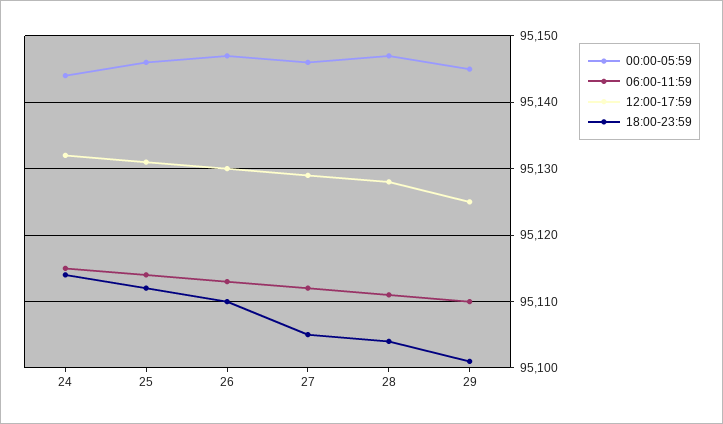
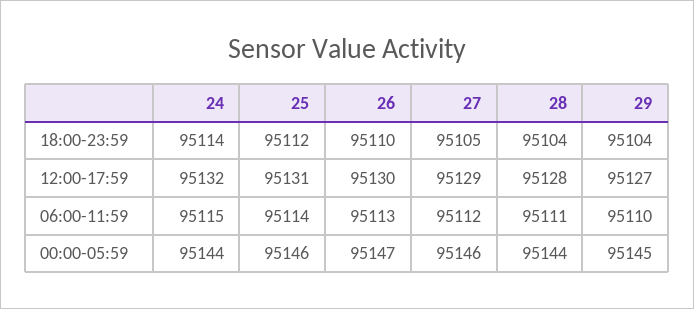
  {
    "00:00-05:59": {
      "24": 95144,
      "25": 95146,
      "26": 95147,
      "27": 95146,
-     "28": 95147,
+     "28": 95144,
      "29": 95145
    },
    "06:00-11:59": {
      "24": 95115,
      "25": 95114,
      "26": 95113,
      "27": 95112,
      "28": 95111,
      "29": 95110
    },
    "12:00-17:59": {
      "24": 95132,
      "25": 95131,
      "26": 95130,
      "27": 95129,
      "28": 95128,
-     "29": 95125
+     "29": 95127
    },
    "18:00-23:59": {
      "24": 95114,
      "25": 95112,
      "26": 95110,
      "27": 95105,
      "28": 95104,
-     "29": 95101
+     "29": 95104
    }
  }

